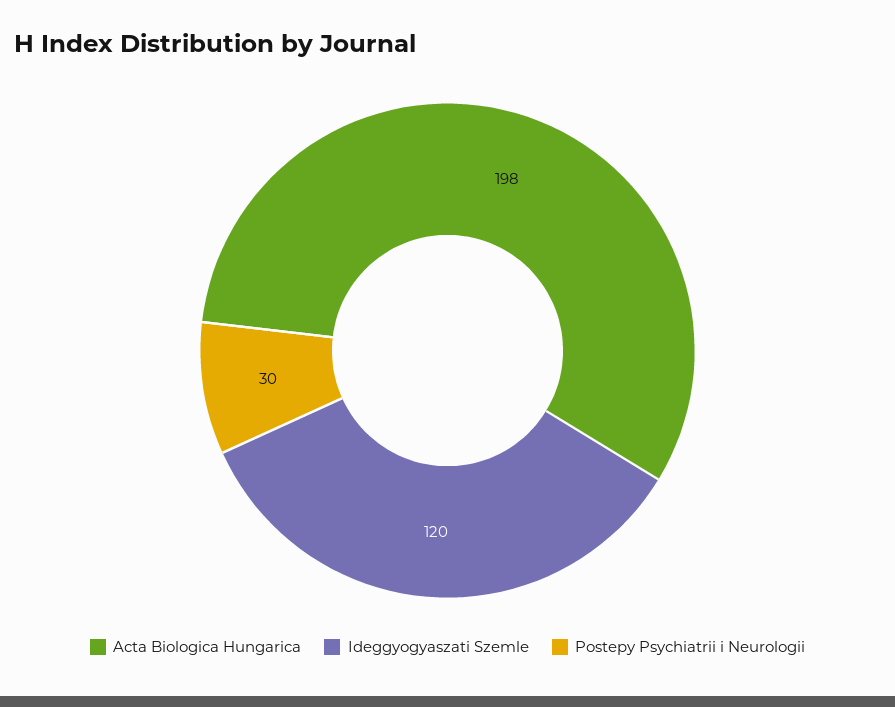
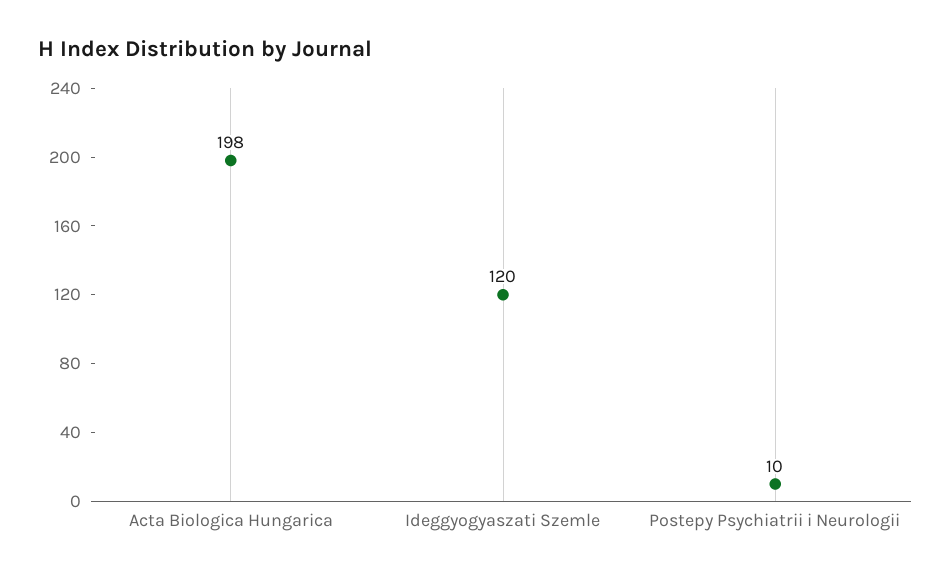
  {
    "Acta Biologica Hungarica": 198,
    "Ideggyogyaszati Szemle": 120,
-   "Postepy Psychiatrii i Neurologii": 30
+   "Postepy Psychiatrii i Neurologii": 10
  }

